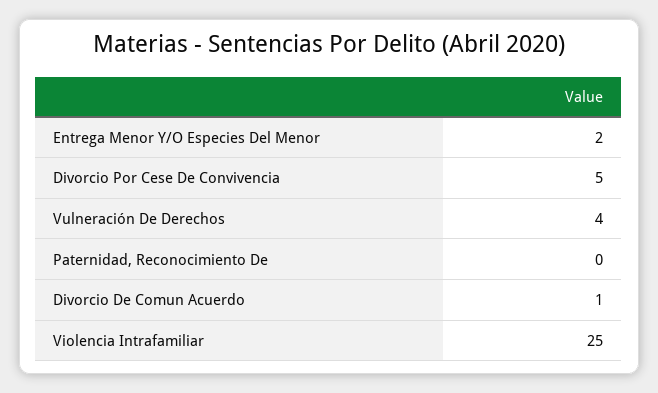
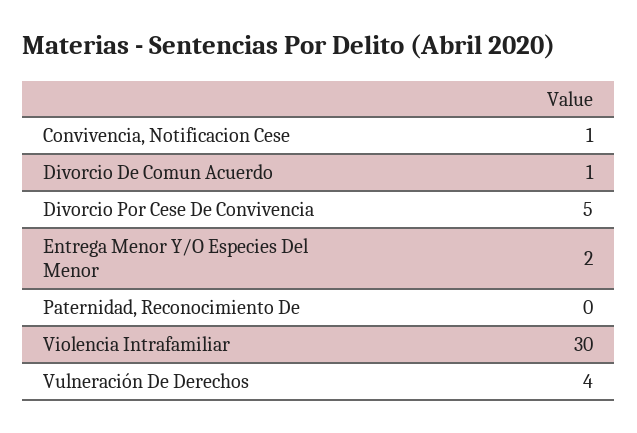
  {
    "Entrega Menor Y/O Especies Del Menor": 2,
    "Divorcio Por Cese De Convivencia": 5,
    "Vulneración De Derechos": 4,
    "Paternidad, Reconocimiento De": 0,
    "Divorcio De Comun Acuerdo": 1,
-   "Violencia Intrafamiliar": 25
+   "Violencia Intrafamiliar": 30,
+   "Convivencia, Notificacion Cese": 1
  }

